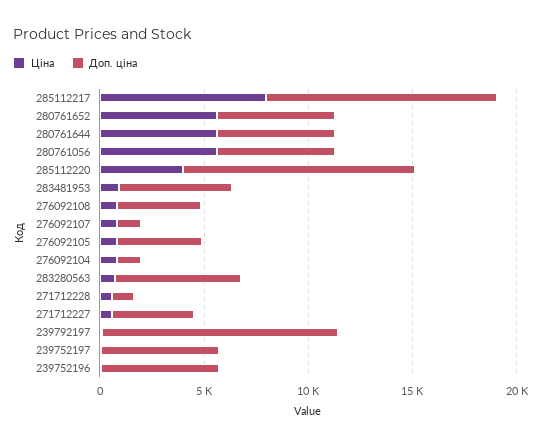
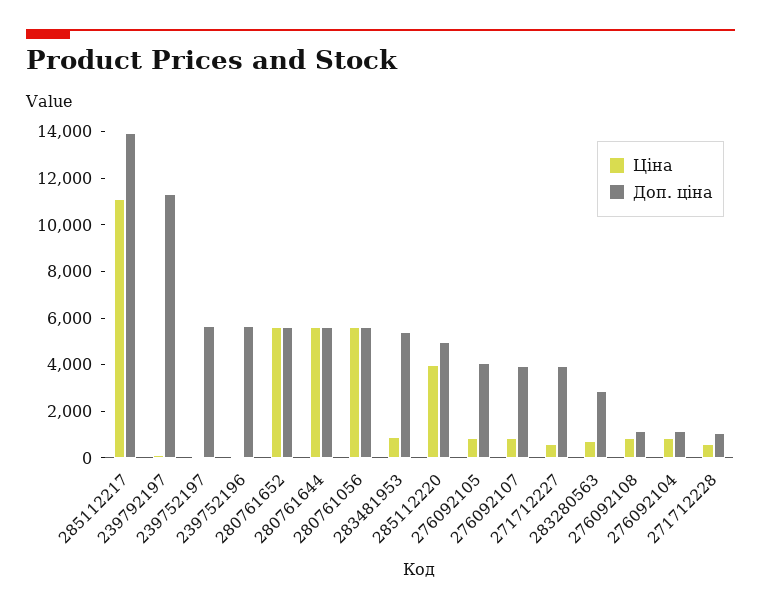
  {
    "Ціна": {
-     "285112217": 8000,
+     "285112217": 11000,
      "280761652": 5500,
      "280761644": 5500,
      "280761056": 5500,
      "285112220": 4000,
      "283481953": 1000,
      "276092108": 1000,
      "276092107": 1000,
      "276092105": 1000,
      "276092104": 1000,
      "283280563": 500,
      "271712228": 500,
      "271712227": 500,
      "239792197": 0,
      "239752197": 0,
      "239752196": 0
    },
    "Доп. ціна": {
-     "285112217": 11000,
+     "285112217": 14000,
      "280761652": 5500,
      "280761644": 5500,
      "280761056": 5500,
-     "285112220": 11000,
+     "285112220": 5000,
      "283481953": 5500,
-     "276092108": 4000,
+     "276092108": 1000,
-     "276092107": 1000,
+     "276092107": 4000,
      "276092105": 4000,
      "276092104": 1000,
-     "283280563": 6000,
+     "283280563": 3000,
      "271712228": 1000,
      "271712227": 4000,
      "239792197": 11500,
      "239752197": 5500,
      "239752196": 5500
    }
  }

